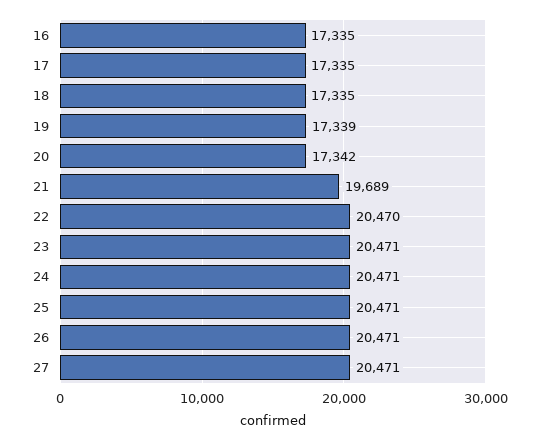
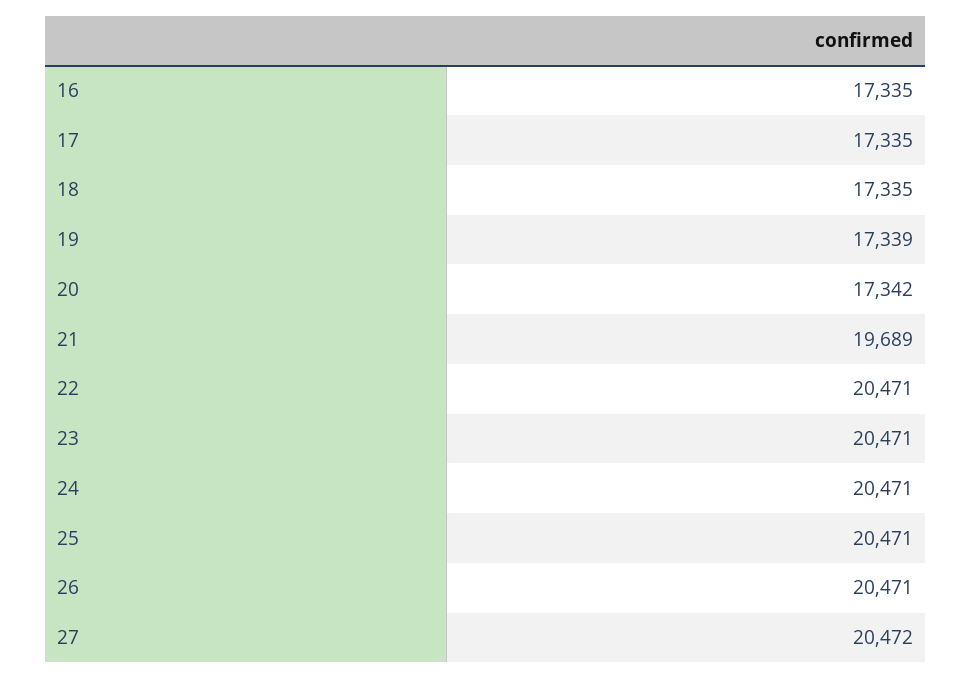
  {
    "16": 17335,
    "17": 17335,
    "18": 17335,
    "19": 17339,
    "20": 17342,
    "21": 19689,
-   "22": 20470,
+   "22": 20471,
    "23": 20471,
    "24": 20471,
    "25": 20471,
    "26": 20471,
-   "27": 20471
+   "27": 20472
  }

